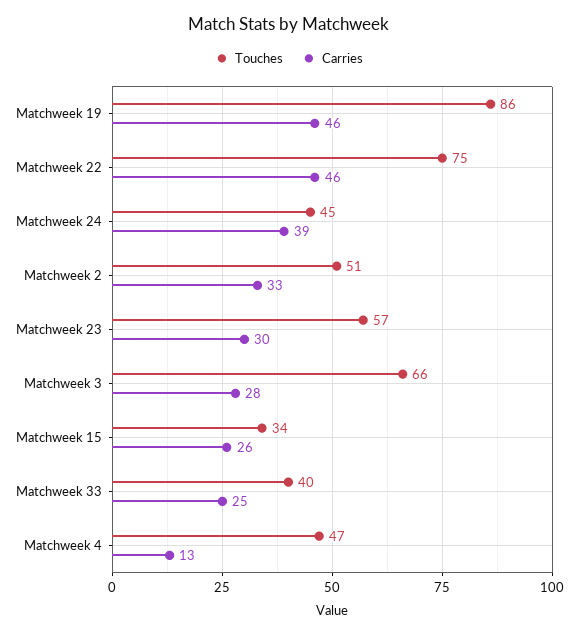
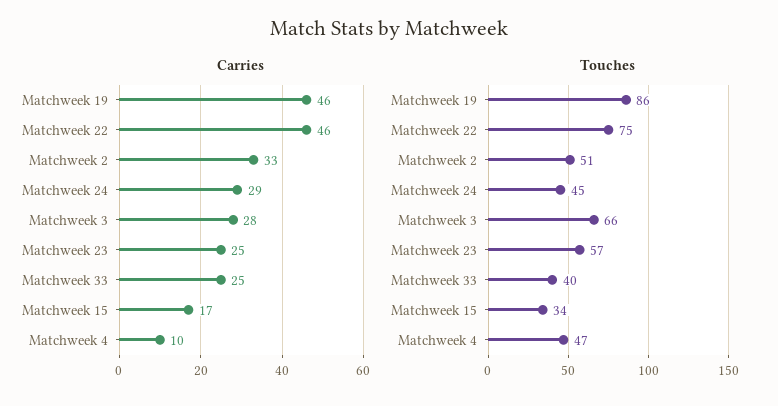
  {
    "Touches": {
      "Matchweek 19": 86,
      "Matchweek 22": 75,
      "Matchweek 24": 45,
      "Matchweek 2": 51,
      "Matchweek 23": 57,
      "Matchweek 3": 66,
      "Matchweek 15": 34,
      "Matchweek 33": 40,
      "Matchweek 4": 47
    },
    "Carries": {
      "Matchweek 19": 46,
      "Matchweek 22": 46,
-     "Matchweek 24": 39,
+     "Matchweek 24": 29,
      "Matchweek 2": 33,
-     "Matchweek 23": 30,
+     "Matchweek 23": 25,
      "Matchweek 3": 28,
-     "Matchweek 15": 26,
+     "Matchweek 15": 17,
      "Matchweek 33": 25,
-     "Matchweek 4": 13
+     "Matchweek 4": 10
    }
  }

